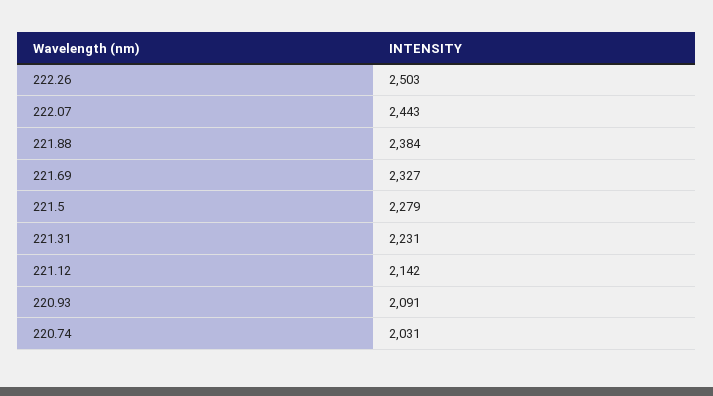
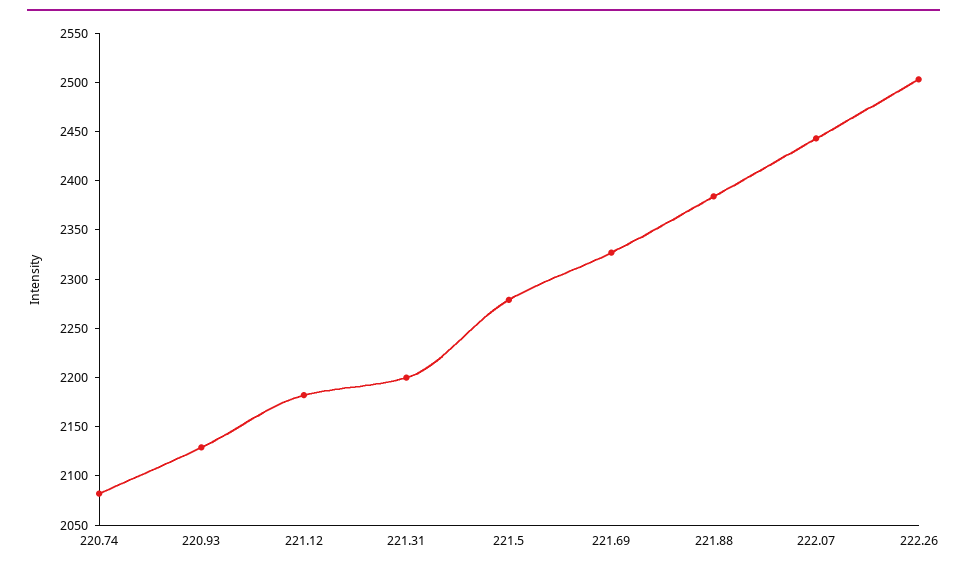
  {
    "222.26": 2503,
    "222.07": 2443,
    "221.88": 2384,
    "221.69": 2327,
    "221.5": 2279,
-   "221.31": 2231,
+   "221.31": 2200,
-   "221.12": 2142,
+   "221.12": 2180,
-   "220.93": 2091,
+   "220.93": 2130,
-   "220.74": 2031
+   "220.74": 2080
  }

